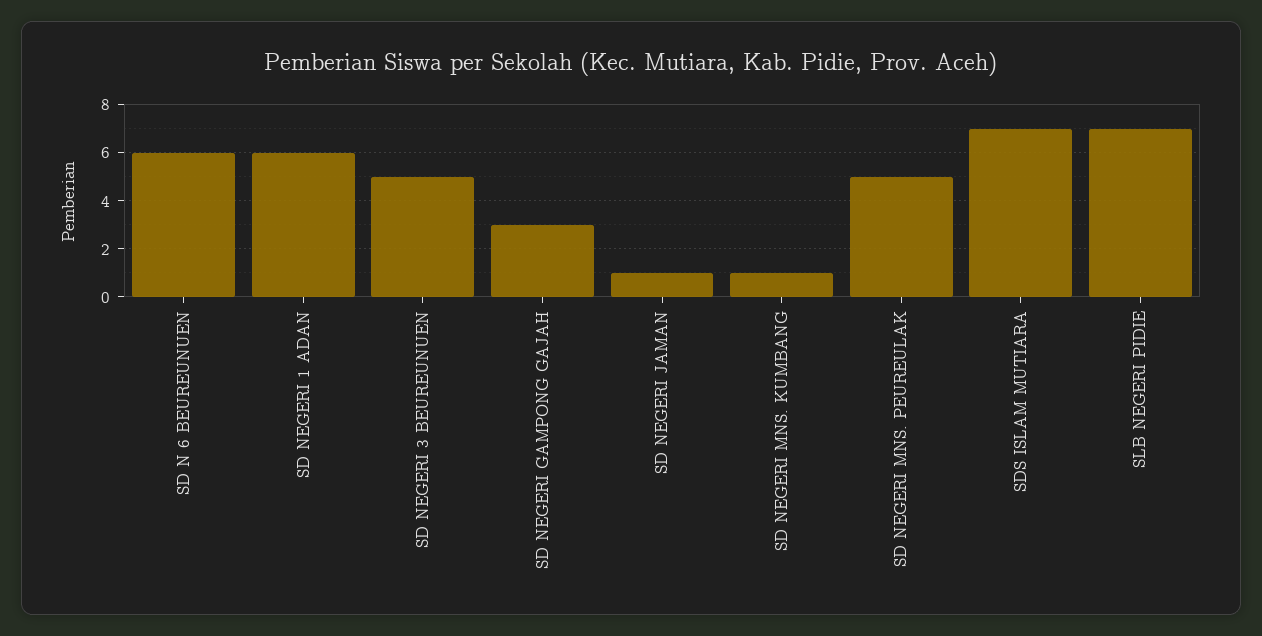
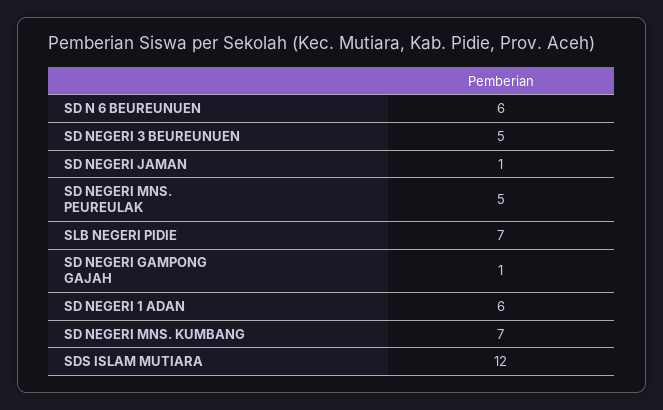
  {
    "SD N 6 BEUREUNUEN": 6,
    "SD NEGERI 1 ADAN": 6,
    "SD NEGERI 3 BEUREUNUEN": 5,
-   "SD NEGERI GAMPONG GAJAH": 3,
+   "SD NEGERI GAMPONG GAJAH": 1,
    "SD NEGERI JAMAN": 1,
-   "SD NEGERI MNS. KUMBANG": 1,
+   "SD NEGERI MNS. KUMBANG": 7,
    "SD NEGERI MNS. PEUREULAK": 5,
-   "SDS ISLAM MUTIARA": 7,
+   "SDS ISLAM MUTIARA": 12,
    "SLB NEGERI PIDIE": 7
  }

